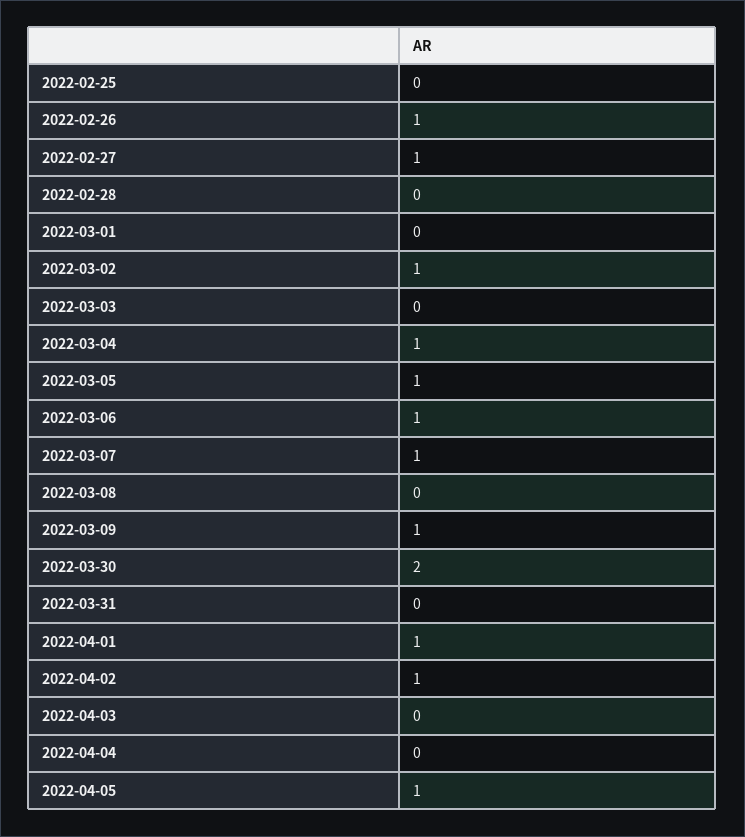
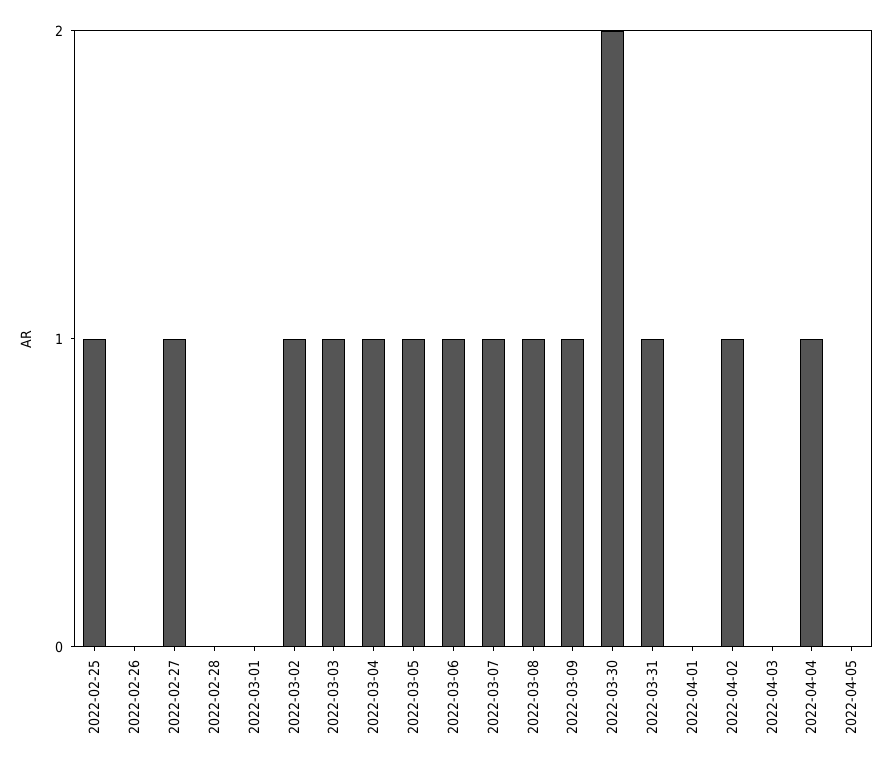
  {
-   "2022-02-25": 0,
+   "2022-02-25": 1,
-   "2022-02-26": 1,
+   "2022-02-26": 0,
    "2022-02-27": 1,
    "2022-02-28": 0,
    "2022-03-01": 0,
    "2022-03-02": 1,
-   "2022-03-03": 0,
+   "2022-03-03": 1,
    "2022-03-04": 1,
    "2022-03-05": 1,
    "2022-03-06": 1,
    "2022-03-07": 1,
-   "2022-03-08": 0,
+   "2022-03-08": 1,
    "2022-03-09": 1,
    "2022-03-30": 2,
-   "2022-03-31": 0,
+   "2022-03-31": 1,
-   "2022-04-01": 1,
+   "2022-04-01": 0,
    "2022-04-02": 1,
    "2022-04-03": 0,
-   "2022-04-04": 0,
+   "2022-04-04": 1,
-   "2022-04-05": 1
+   "2022-04-05": 0
  }

